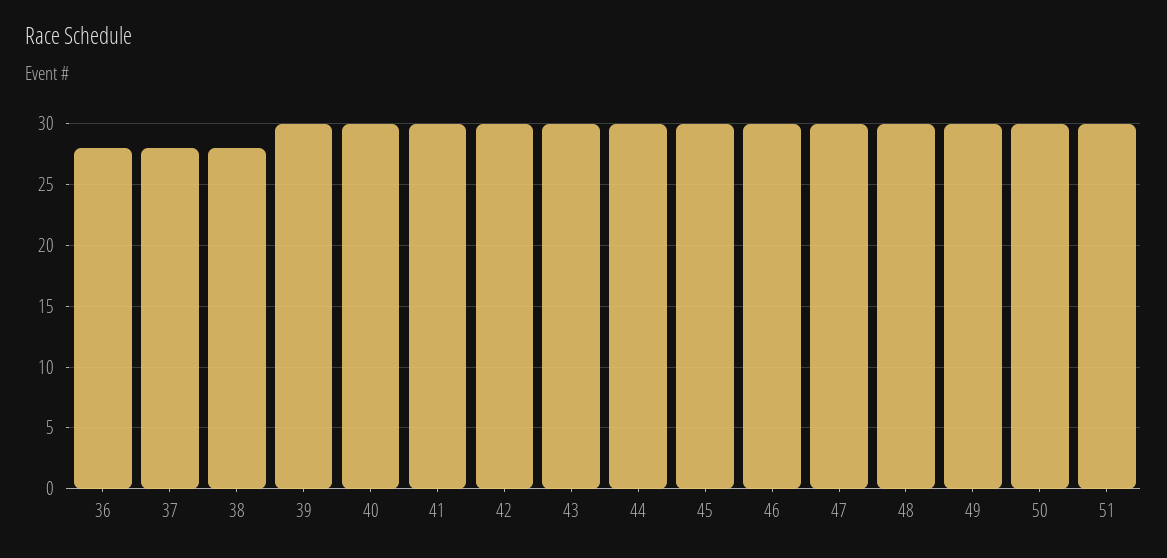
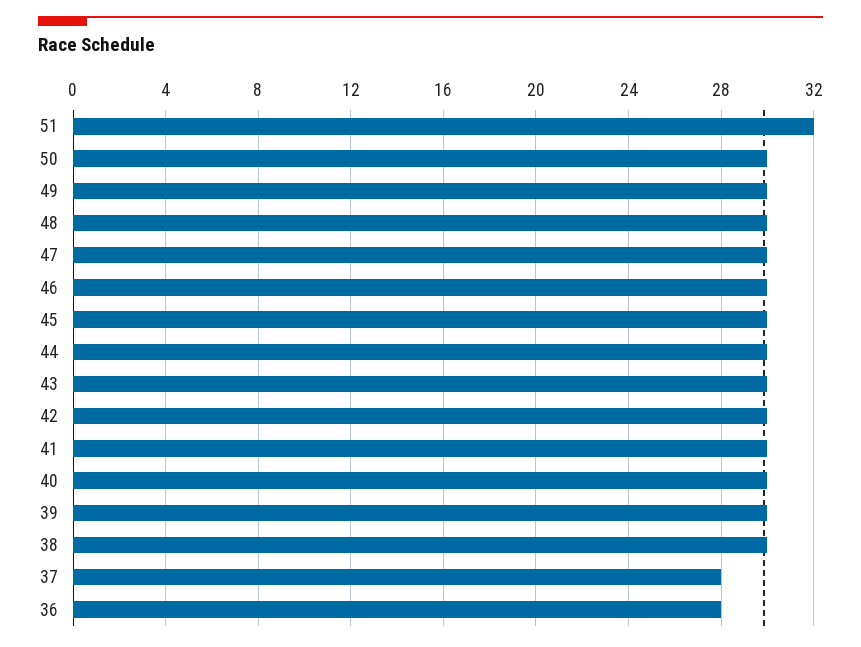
  {
    "36": 28,
    "37": 28,
-   "38": 28,
+   "38": 30,
    "39": 30,
    "40": 30,
    "41": 30,
    "42": 30,
    "43": 30,
    "44": 30,
    "45": 30,
    "46": 30,
    "47": 30,
    "48": 30,
    "49": 30,
    "50": 30,
-   "51": 30
+   "51": 32
  }

